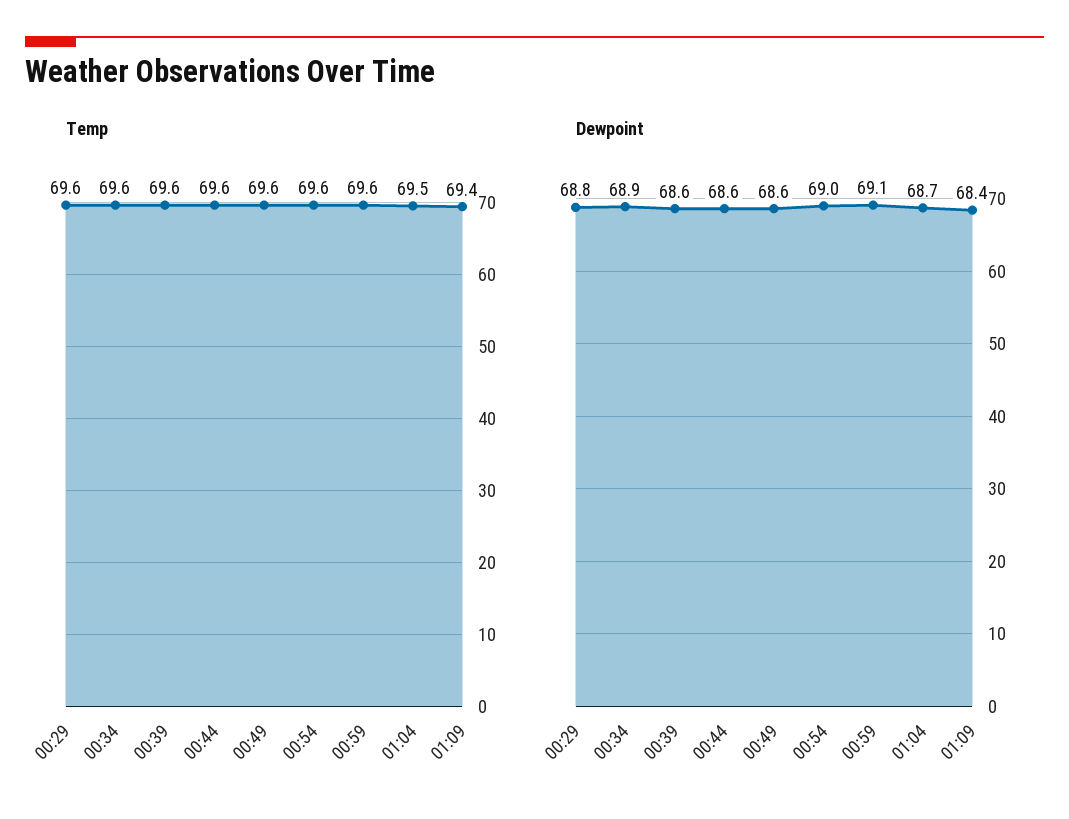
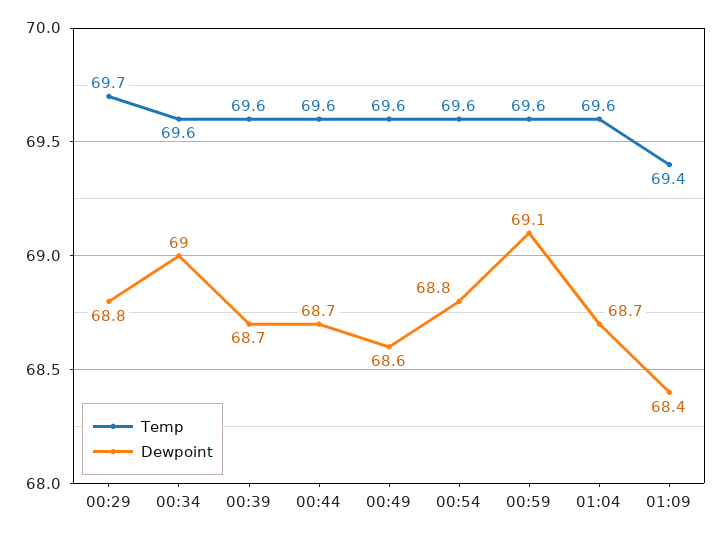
  {
    "Temp": {
-     "00:29": 69.6,
+     "00:29": 69.7,
      "00:34": 69.6,
      "00:39": 69.6,
      "00:44": 69.6,
      "00:49": 69.6,
      "00:54": 69.6,
      "00:59": 69.6,
-     "01:04": 69.5,
+     "01:04": 69.6,
      "01:09": 69.4
    },
    "Dewpoint": {
      "00:29": 68.8,
-     "00:34": 68.9,
+     "00:34": 69,
-     "00:39": 68.6,
+     "00:39": 68.7,
-     "00:44": 68.6,
+     "00:44": 68.7,
      "00:49": 68.6,
-     "00:54": 69,
+     "00:54": 68.8,
      "00:59": 69.1,
      "01:04": 68.7,
      "01:09": 68.4
    }
  }

